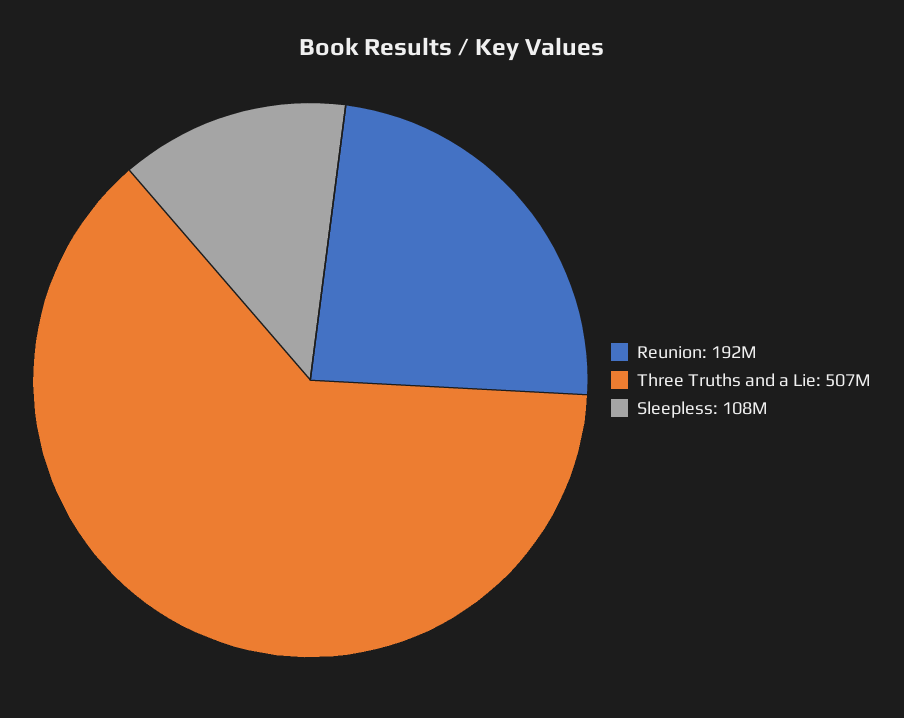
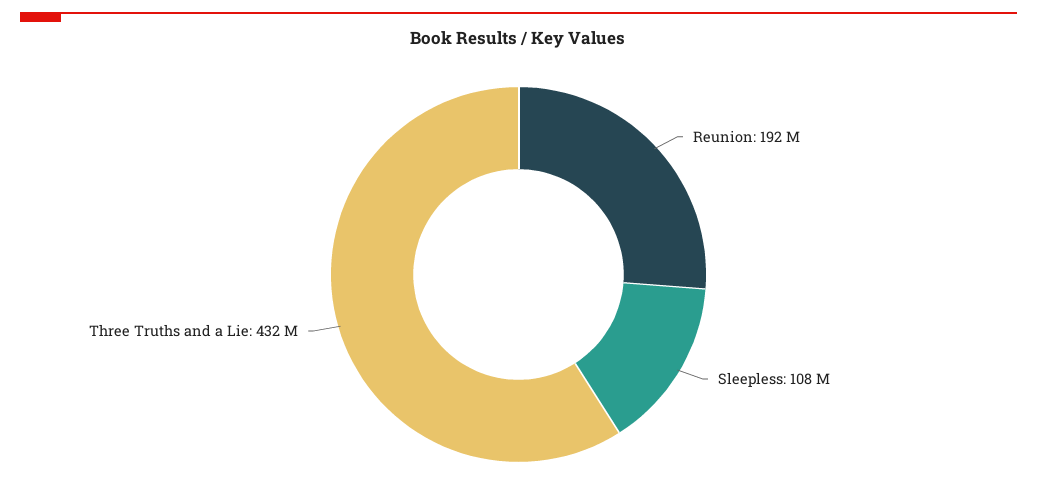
  {
    "Reunion": 192000000,
-   "Three Truths and a Lie": 507000000,
+   "Three Truths and a Lie": 432000000,
    "Sleepless": 108000000
  }

